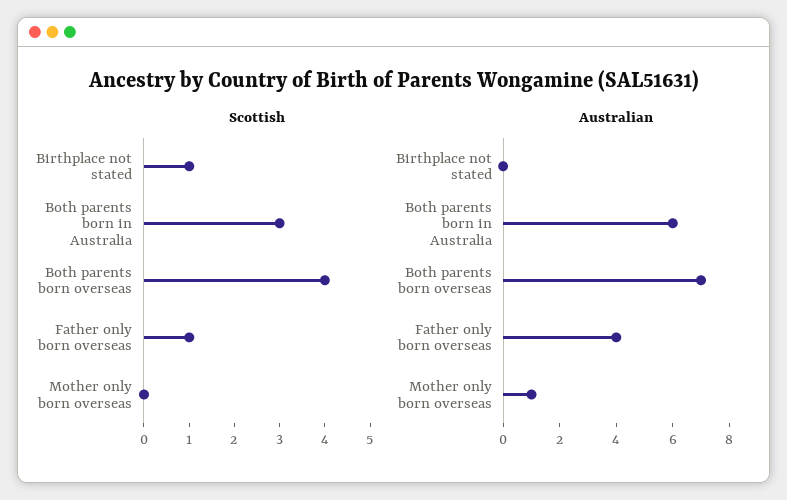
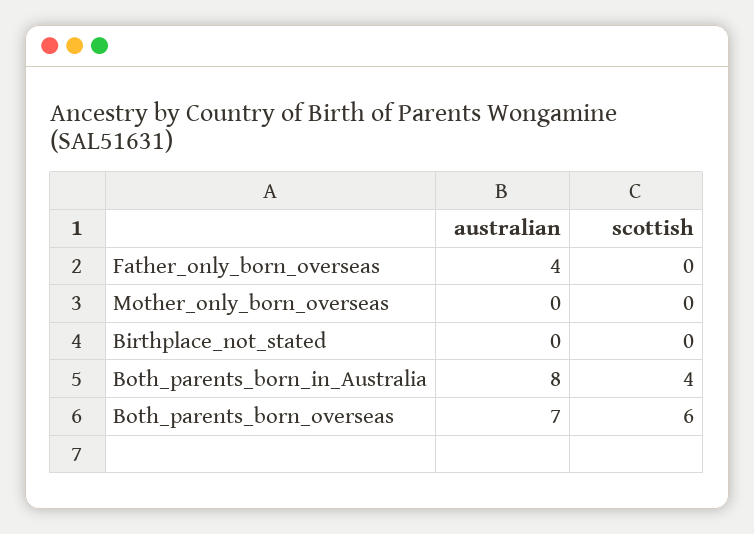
  {
    "Scottish": {
-     "Birthplace not stated": 1,
+     "Birthplace not stated": 0,
-     "Both parents born in Australia": 3,
+     "Both parents born in Australia": 4,
-     "Both parents born overseas": 4,
+     "Both parents born overseas": 6,
-     "Father only born overseas": 1,
+     "Father only born overseas": 0,
      "Mother only born overseas": 0
    },
    "Australian": {
      "Birthplace not stated": 0,
-     "Both parents born in Australia": 6,
+     "Both parents born in Australia": 8,
      "Both parents born overseas": 7,
      "Father only born overseas": 4,
-     "Mother only born overseas": 1
+     "Mother only born overseas": 0
    }
  }

